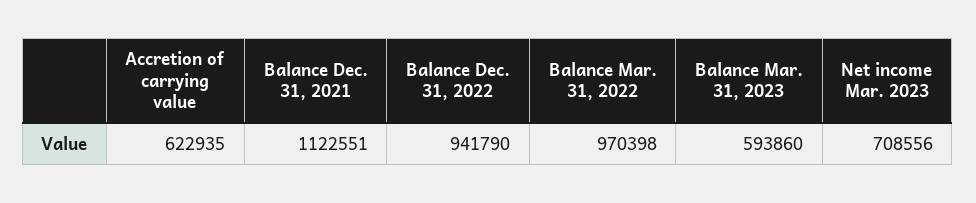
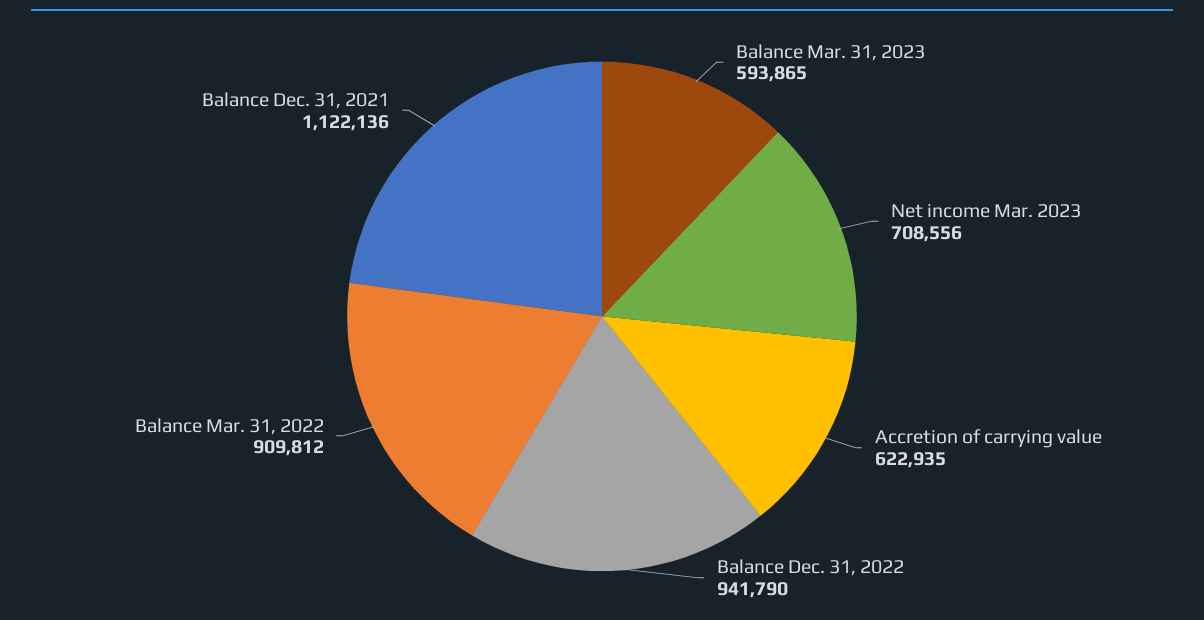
  {
    "Accretion of carrying value": 622935,
-   "Balance Dec. 31, 2021": 1122551,
+   "Balance Dec. 31, 2021": 1122136,
    "Balance Dec. 31, 2022": 941790,
-   "Balance Mar. 31, 2022": 970398,
+   "Balance Mar. 31, 2022": 909812,
-   "Balance Mar. 31, 2023": 593860,
+   "Balance Mar. 31, 2023": 593865,
    "Net income Mar. 2023": 708556
  }

